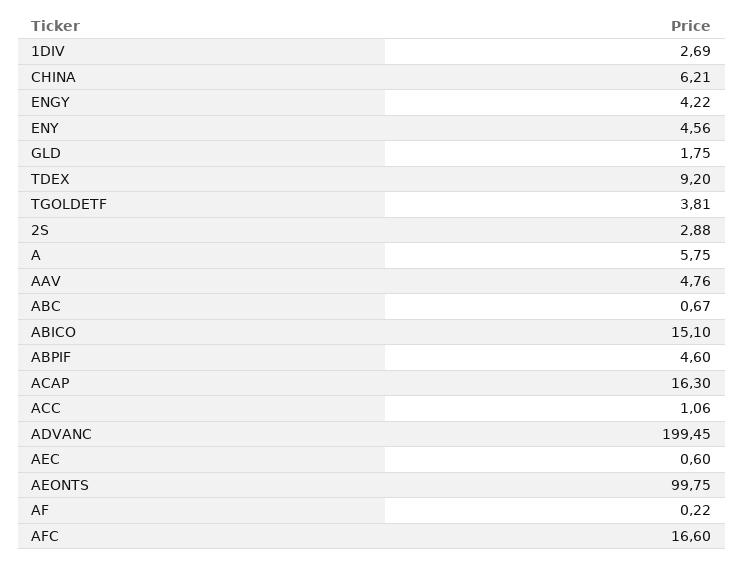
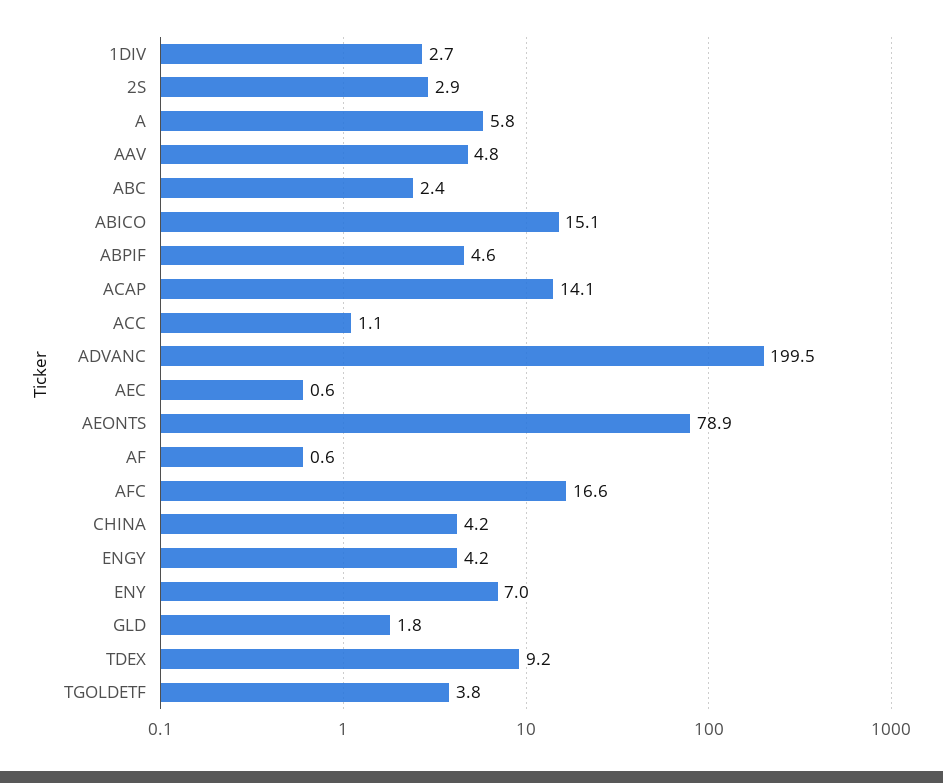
  {
    "1DIV": 2.69,
-   "CHINA": 6.21,
+   "CHINA": 4.2,
    "ENGY": 4.22,
-   "ENY": 4.56,
+   "ENY": 7,
    "GLD": 1.75,
    "TDEX": 9.2,
    "TGOLDETF": 3.81,
    "2S": 2.88,
    "A": 5.75,
    "AAV": 4.76,
-   "ABC": 0.67,
+   "ABC": 2.4,
    "ABICO": 15.1,
    "ABPIF": 4.6,
-   "ACAP": 16.3,
+   "ACAP": 14.1,
    "ACC": 1.06,
    "ADVANC": 199.45,
    "AEC": 0.6,
-   "AEONTS": 99.75,
+   "AEONTS": 78.9,
-   "AF": 0.22,
+   "AF": 0.6,
    "AFC": 16.6
  }

